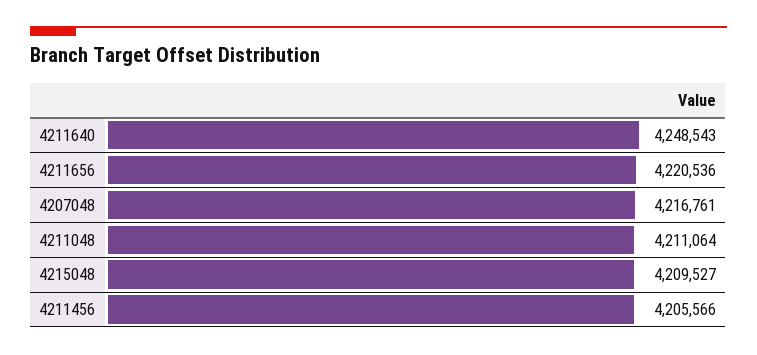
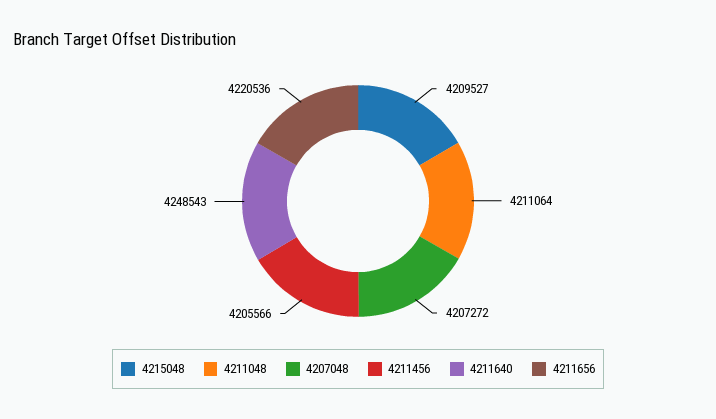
  {
    "4211640": 4248543,
    "4211656": 4220536,
-   "4207048": 4216761,
+   "4207048": 4207272,
    "4211048": 4211064,
    "4215048": 4209527,
    "4211456": 4205566
  }

